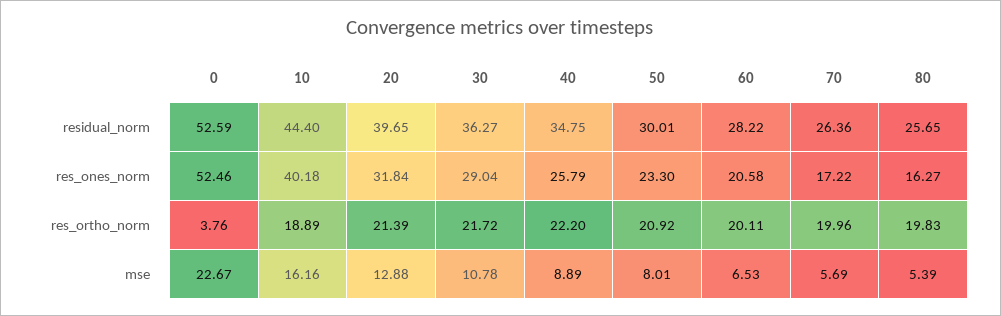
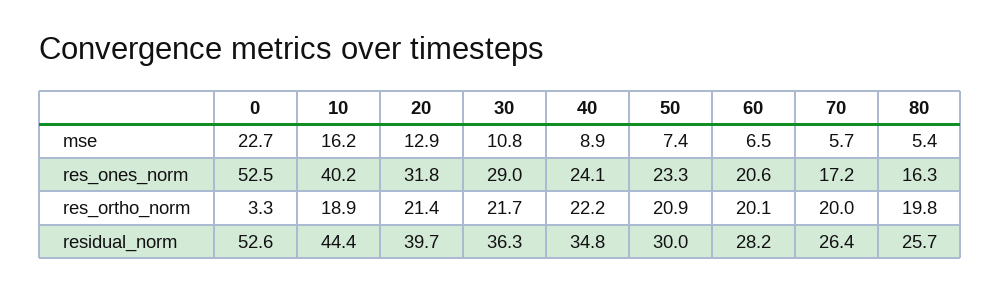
  {
    "0": {
      "residual_norm": 52.59,
      "res_ones_norm": 52.46,
-     "res_ortho_norm": 3.76,
+     "res_ortho_norm": 3.3,
      "mse": 22.67
    },
    "10": {
      "residual_norm": 44.4,
      "res_ones_norm": 40.18,
      "res_ortho_norm": 18.89,
      "mse": 16.16
    },
    "20": {
      "residual_norm": 39.65,
      "res_ones_norm": 31.84,
      "res_ortho_norm": 21.39,
      "mse": 12.88
    },
    "30": {
      "residual_norm": 36.27,
      "res_ones_norm": 29.04,
      "res_ortho_norm": 21.72,
      "mse": 10.78
    },
    "40": {
      "residual_norm": 34.75,
-     "res_ones_norm": 25.79,
+     "res_ones_norm": 24.1,
      "res_ortho_norm": 22.2,
      "mse": 8.89
    },
    "50": {
      "residual_norm": 30.01,
      "res_ones_norm": 23.3,
      "res_ortho_norm": 20.92,
-     "mse": 8.01
+     "mse": 7.4
    },
    "60": {
      "residual_norm": 28.22,
      "res_ones_norm": 20.58,
      "res_ortho_norm": 20.11,
      "mse": 6.53
    },
    "70": {
      "residual_norm": 26.36,
      "res_ones_norm": 17.22,
      "res_ortho_norm": 19.96,
      "mse": 5.69
    },
    "80": {
      "residual_norm": 25.65,
      "res_ones_norm": 16.27,
      "res_ortho_norm": 19.83,
      "mse": 5.39
    }
  }

